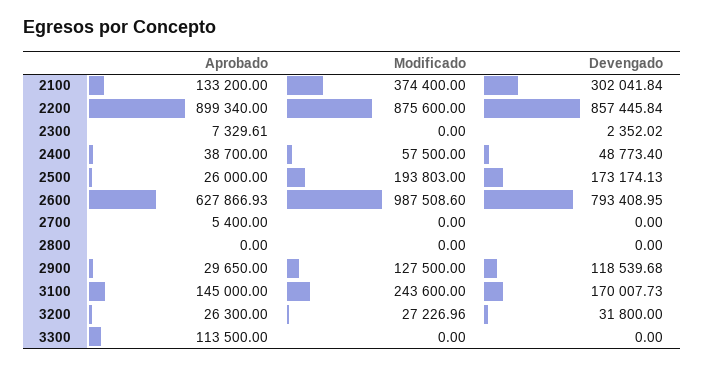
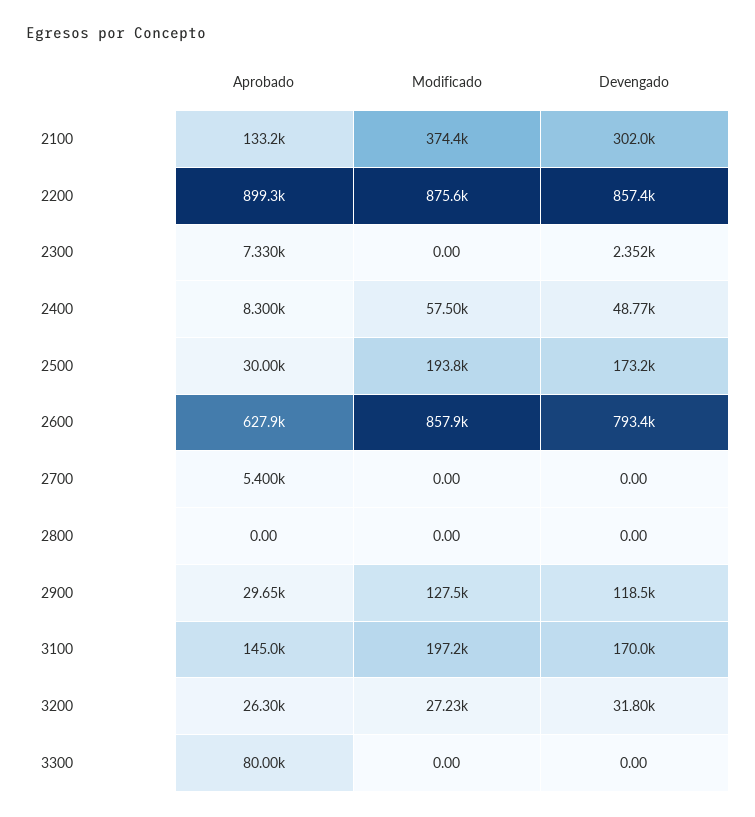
  {
    "Aprobado": {
      "2100": 133200,
      "2200": 899340,
      "2300": 7329.61,
-     "2400": 38700,
+     "2400": 8300,
-     "2500": 26000,
+     "2500": 30000,
      "2600": 627866.93,
      "2700": 5400,
      "2800": 0,
      "2900": 29650,
      "3100": 145000,
      "3200": 26300,
-     "3300": 113500
+     "3300": 80000
    },
    "Modificado": {
      "2100": 374400,
      "2200": 875600,
      "2300": 0,
      "2400": 57500,
      "2500": 193803,
-     "2600": 987508.6,
+     "2600": 857900,
      "2700": 0,
      "2800": 0,
      "2900": 127500,
-     "3100": 243600,
+     "3100": 197200,
      "3200": 27226.96,
      "3300": 0
    },
    "Devengado": {
      "2100": 302041.84,
      "2200": 857445.84,
      "2300": 2352.02,
      "2400": 48773.4,
      "2500": 173174.13,
      "2600": 793408.95,
      "2700": 0,
      "2800": 0,
      "2900": 118539.68,
      "3100": 170007.73,
      "3200": 31800,
      "3300": 0
    }
  }

